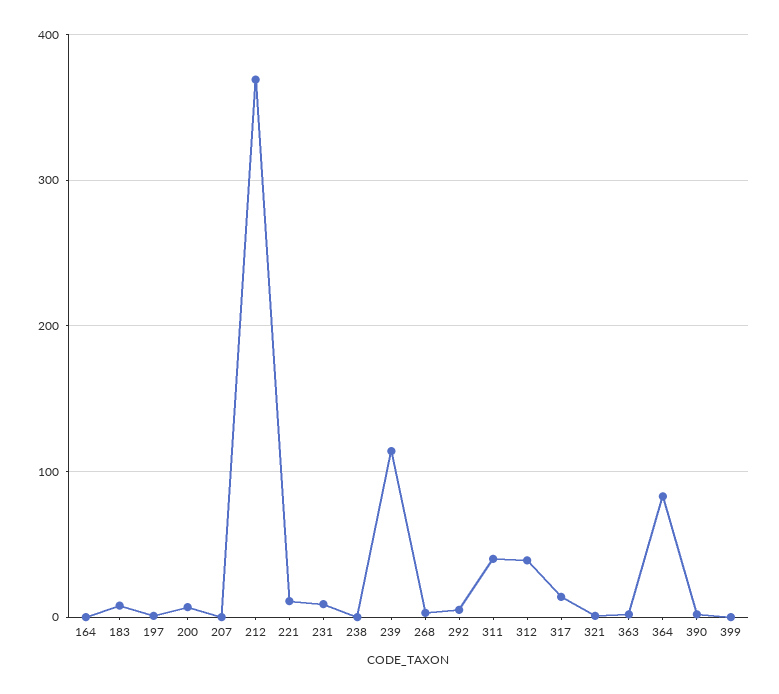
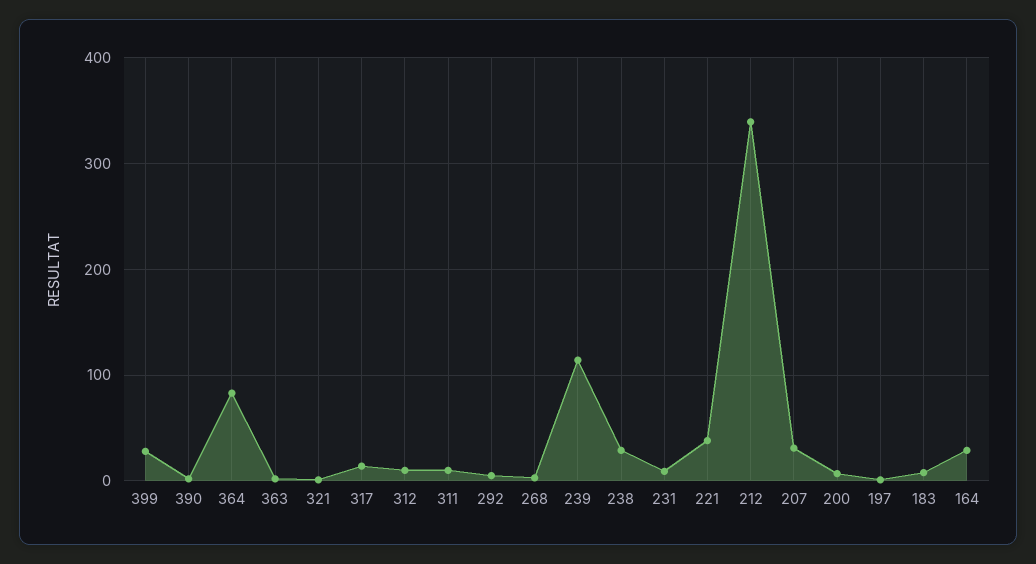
  {
-   "164": 0,
+   "164": 30,
    "183": 10,
    "197": 0,
    "200": 10,
-   "207": 0,
+   "207": 30,
-   "212": 370,
+   "212": 340,
-   "221": 10,
+   "221": 40,
    "231": 10,
-   "238": 0,
+   "238": 30,
    "239": 110,
    "268": 0,
    "292": 10,
-   "311": 40,
+   "311": 10,
-   "312": 40,
+   "312": 10,
    "317": 10,
    "321": 0,
    "363": 0,
    "364": 80,
    "390": 0,
-   "399": 0
+   "399": 30
  }

